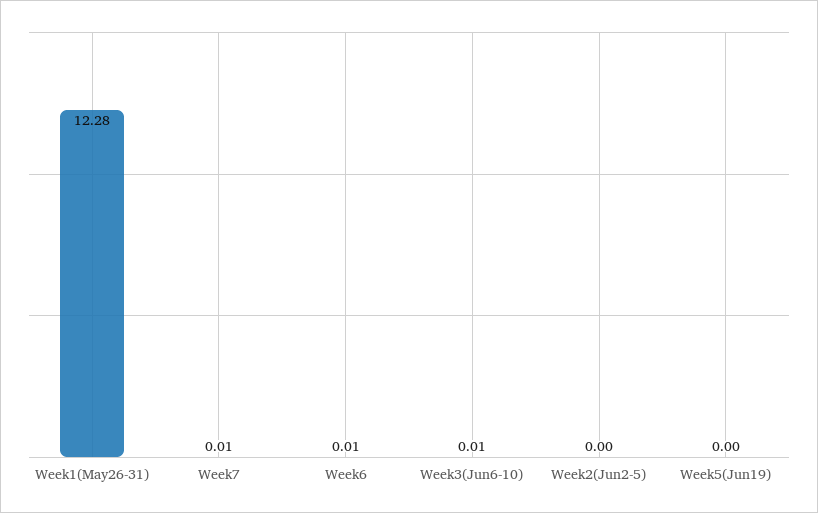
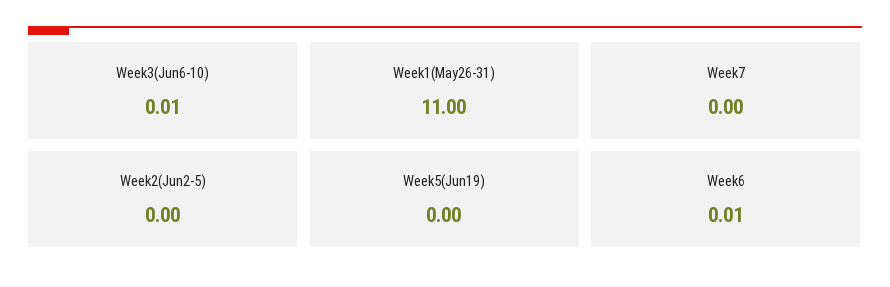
  {
-   "Week1(May26-31)": 12.28,
+   "Week1(May26-31)": 11,
-   "Week7": 0.01,
+   "Week7": 0,
    "Week6": 0.01,
    "Week3(Jun6-10)": 0.01,
    "Week2(Jun2-5)": 0,
    "Week5(Jun19)": 0
  }

